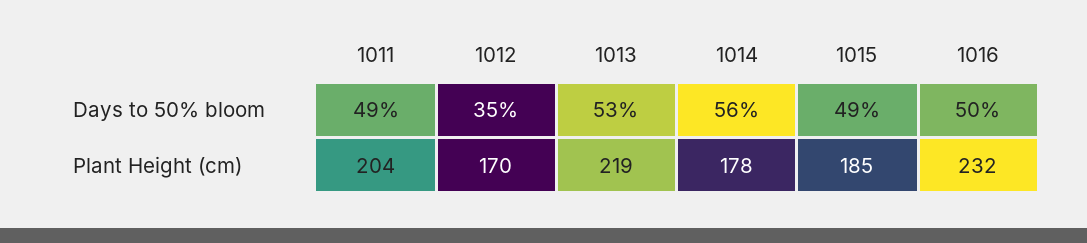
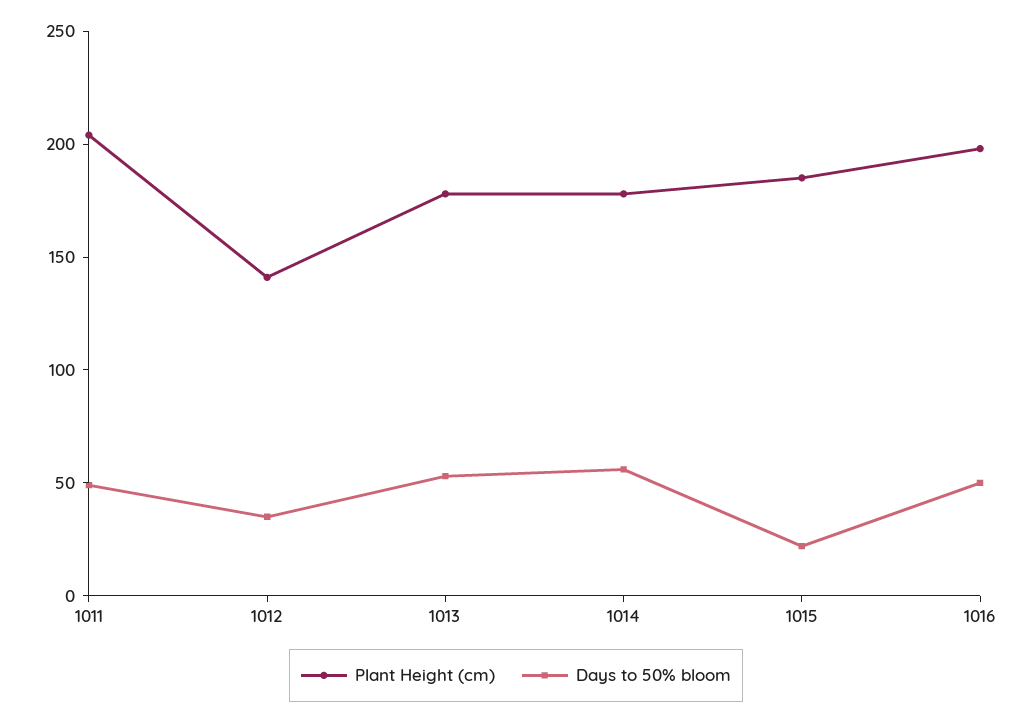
  {
    "Days to 50% bloom": {
      "1011": 49,
      "1012": 35,
      "1013": 53,
      "1014": 56,
-     "1015": 49,
+     "1015": 20,
      "1016": 50
    },
    "Plant Height (cm)": {
      "1011": 204,
-     "1012": 170,
+     "1012": 140,
-     "1013": 219,
+     "1013": 180,
      "1014": 178,
      "1015": 185,
-     "1016": 232
+     "1016": 200
    }
  }

